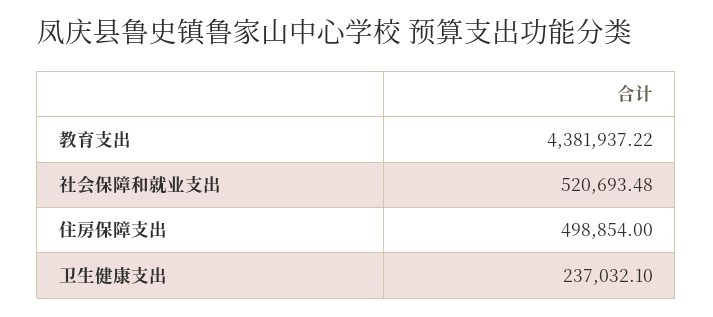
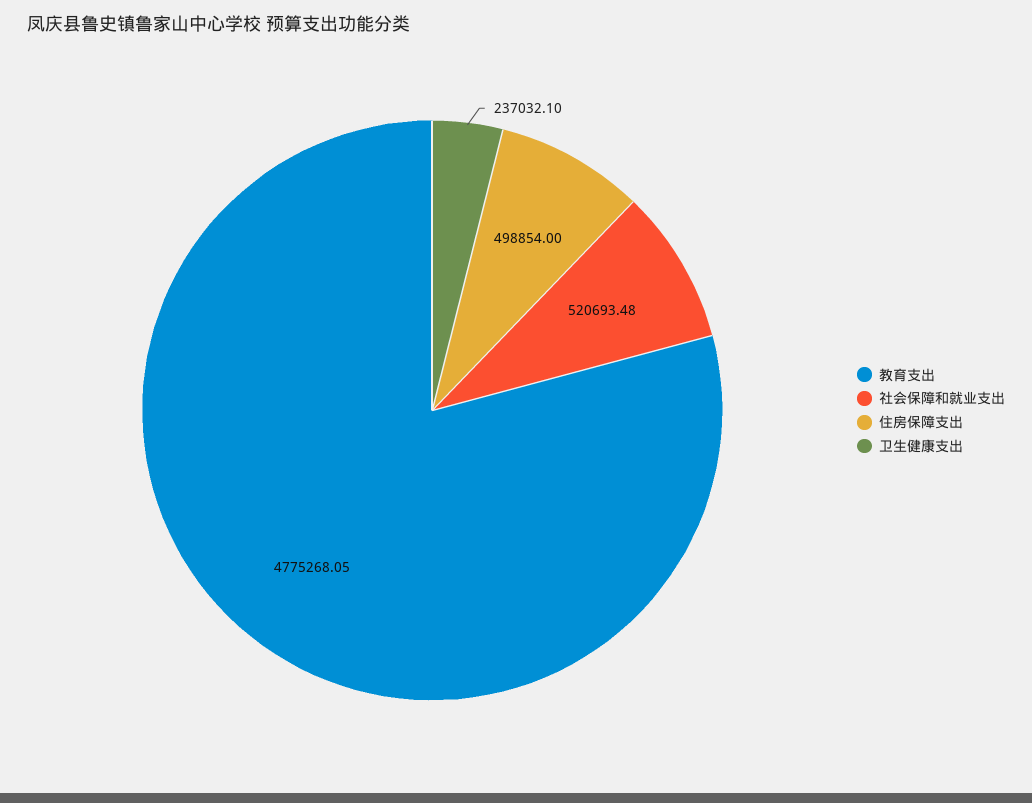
  {
-   "教育支出": 4381937.22,
+   "教育支出": 4775268.05,
    "社会保障和就业支出": 520693.48,
    "住房保障支出": 498854,
    "卫生健康支出": 237032.1
  }

